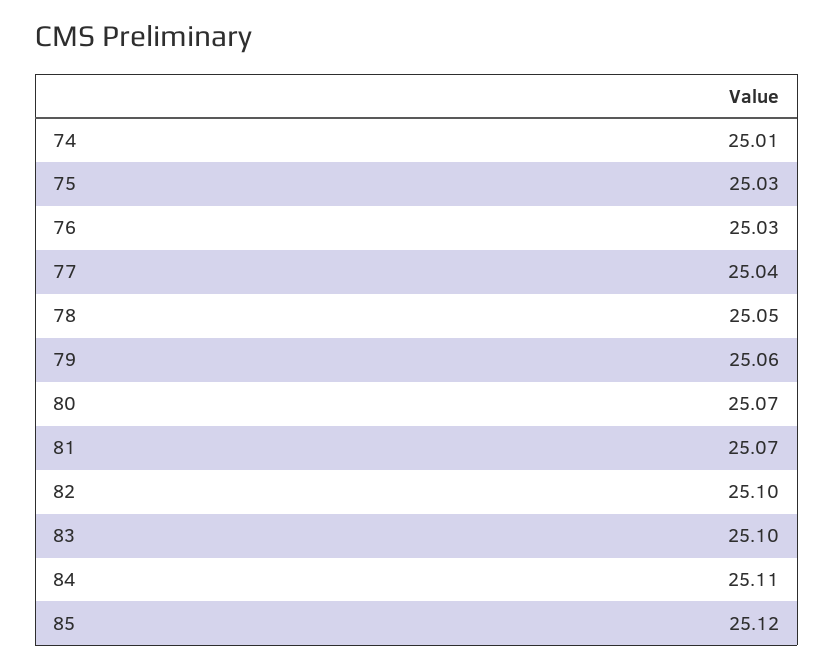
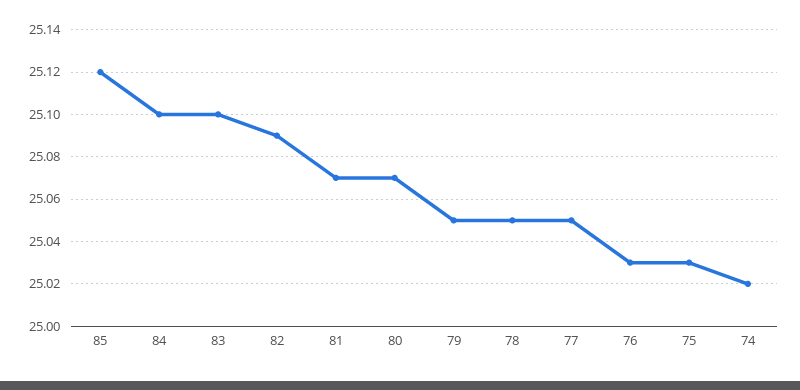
  {
-   "74": 25.01,
+   "74": 25.02,
    "75": 25.03,
    "76": 25.03,
-   "77": 25.04,
+   "77": 25.05,
    "78": 25.05,
-   "79": 25.06,
+   "79": 25.05,
    "80": 25.07,
    "81": 25.07,
-   "82": 25.1,
+   "82": 25.09,
    "83": 25.1,
-   "84": 25.11,
+   "84": 25.1,
    "85": 25.12
  }

